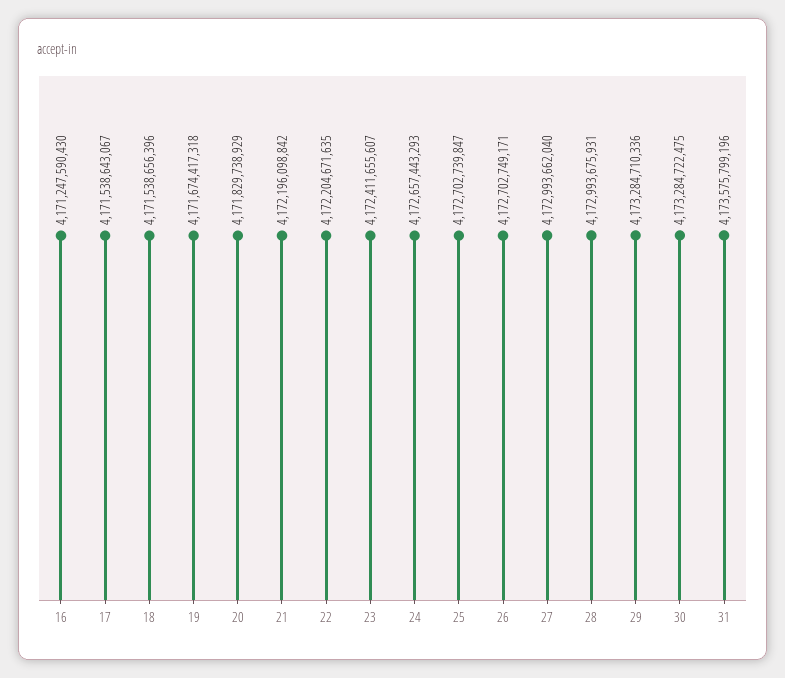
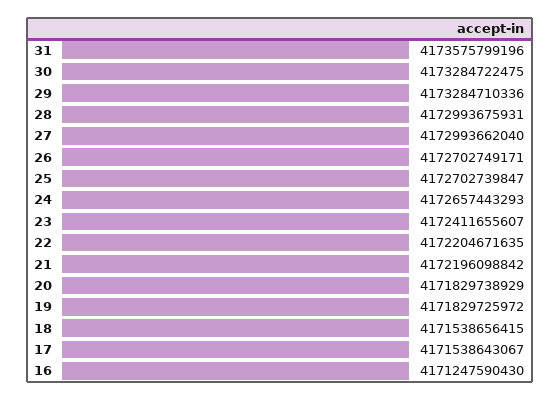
  {
    "16": 4171247590430,
    "17": 4171538643067,
-   "18": 4171538656396,
+   "18": 4171538656415,
-   "19": 4171674417318,
+   "19": 4171829725972,
    "20": 4171829738929,
    "21": 4172196098842,
    "22": 4172204671635,
    "23": 4172411655607,
    "24": 4172657443293,
    "25": 4172702739847,
    "26": 4172702749171,
    "27": 4172993662040,
    "28": 4172993675931,
    "29": 4173284710336,
    "30": 4173284722475,
    "31": 4173575799196
  }

